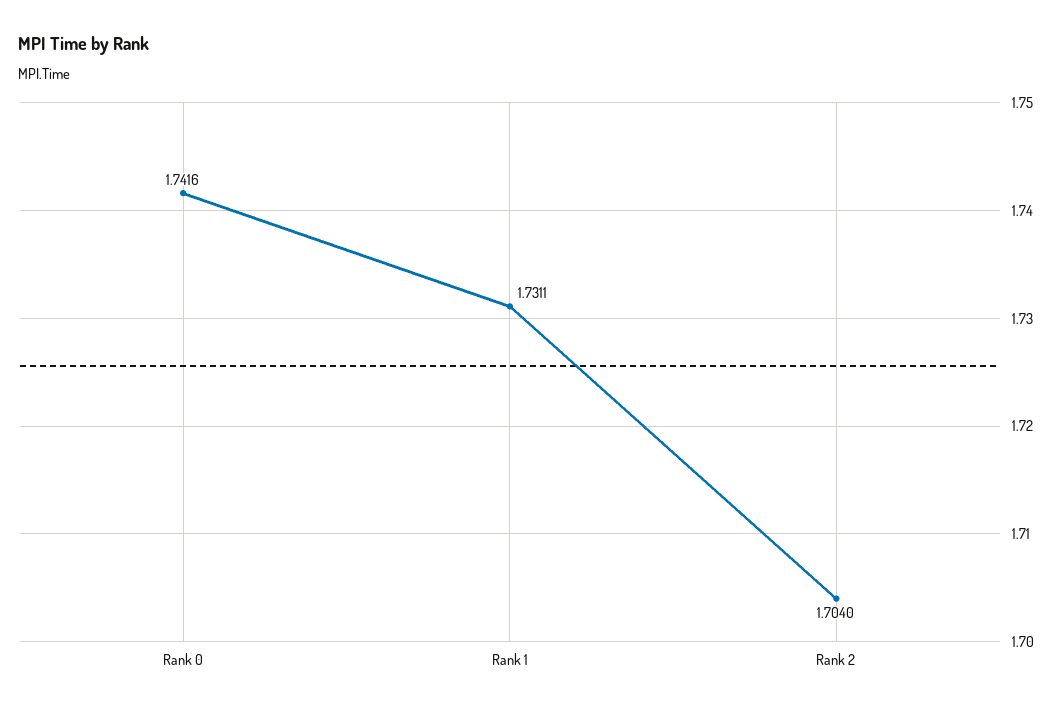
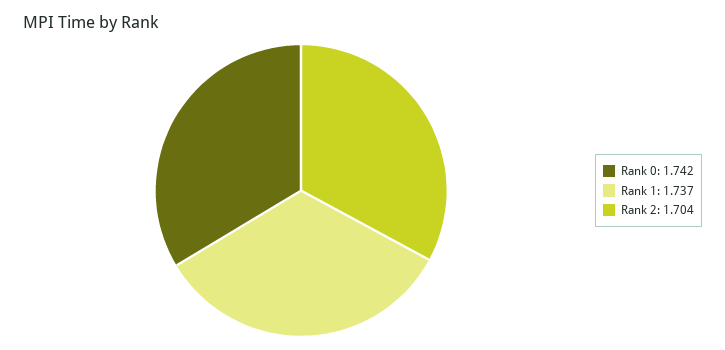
  {
    "Rank 0": 1.7416,
-   "Rank 1": 1.7311,
+   "Rank 1": 1.737,
    "Rank 2": 1.704
  }

